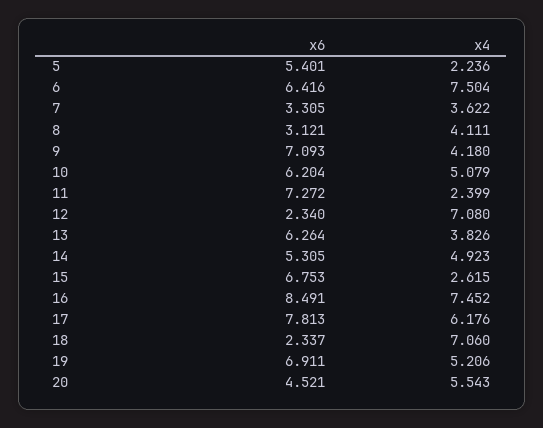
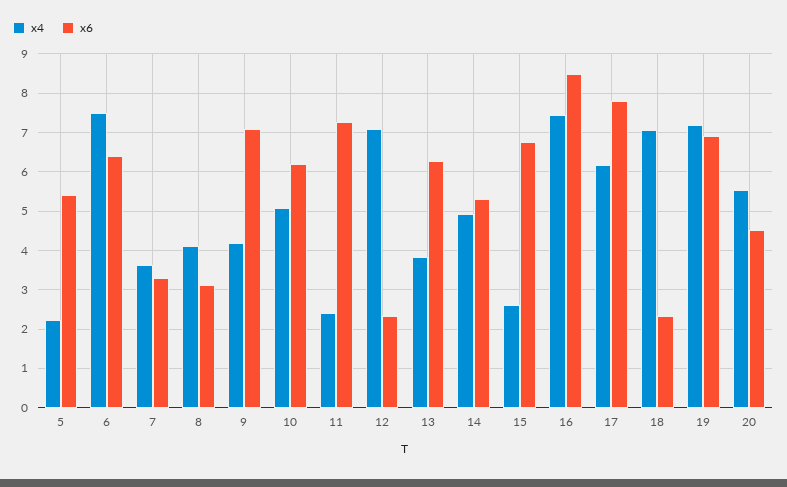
  {
    "x6": {
      "5": 5.401,
      "6": 6.416,
      "7": 3.305,
      "8": 3.121,
      "9": 7.093,
      "10": 6.204,
      "11": 7.272,
      "12": 2.34,
      "13": 6.264,
      "14": 5.305,
      "15": 6.753,
      "16": 8.491,
      "17": 7.813,
      "18": 2.337,
      "19": 6.911,
      "20": 4.521
    },
    "x4": {
      "5": 2.236,
      "6": 7.504,
      "7": 3.622,
      "8": 4.111,
      "9": 4.18,
      "10": 5.079,
      "11": 2.399,
      "12": 7.08,
      "13": 3.826,
      "14": 4.923,
      "15": 2.615,
      "16": 7.452,
      "17": 6.176,
      "18": 7.06,
-     "19": 5.206,
+     "19": 7.2,
      "20": 5.543
    }
  }

